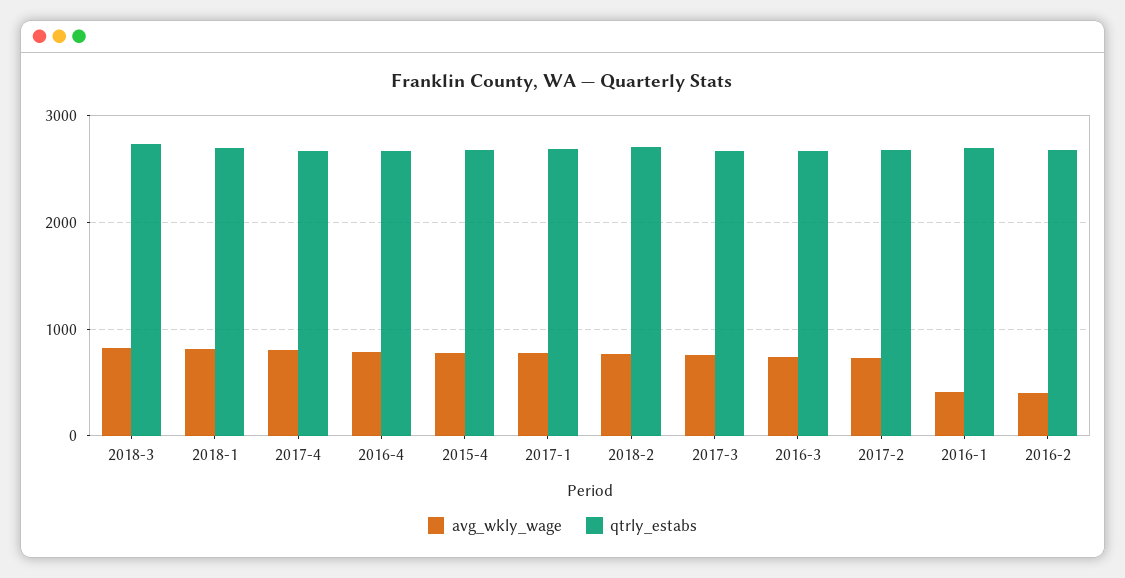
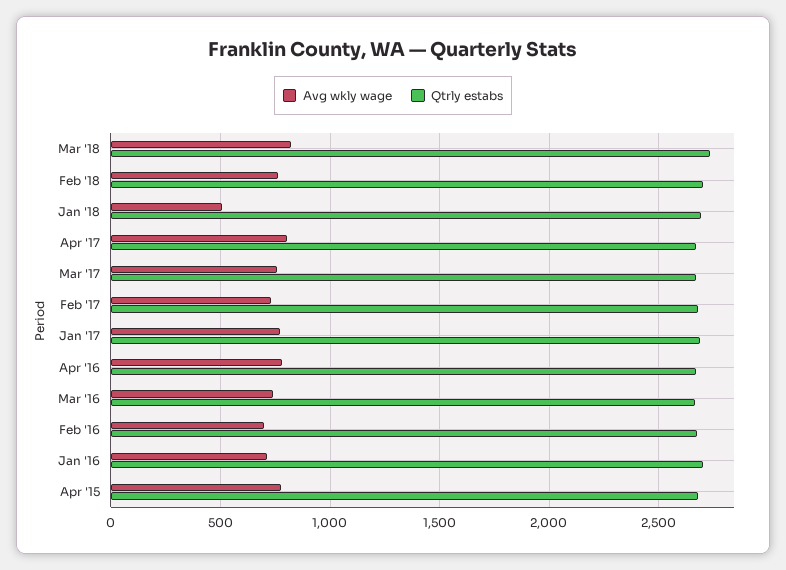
  {
    "avg_wkly_wage": {
      "2018-3": 800,
-     "2018-1": 800,
+     "2018-1": 500,
      "2017-4": 800,
      "2016-4": 800,
      "2015-4": 800,
      "2017-1": 750,
      "2018-2": 750,
      "2017-3": 750,
      "2016-3": 750,
      "2017-2": 750,
-     "2016-1": 400,
+     "2016-1": 700,
-     "2016-2": 400
+     "2016-2": 700
    },
    "qtrly_estabs": {
      "2018-3": 2750,
      "2018-1": 2700,
      "2017-4": 2650,
      "2016-4": 2650,
      "2015-4": 2700,
      "2017-1": 2700,
      "2018-2": 2700,
      "2017-3": 2650,
      "2016-3": 2650,
      "2017-2": 2700,
      "2016-1": 2700,
      "2016-2": 2650
    }
  }

